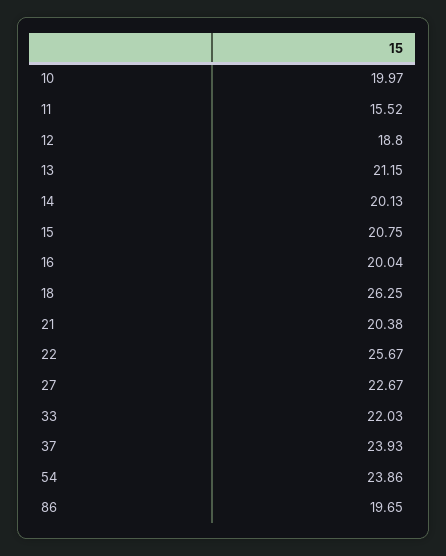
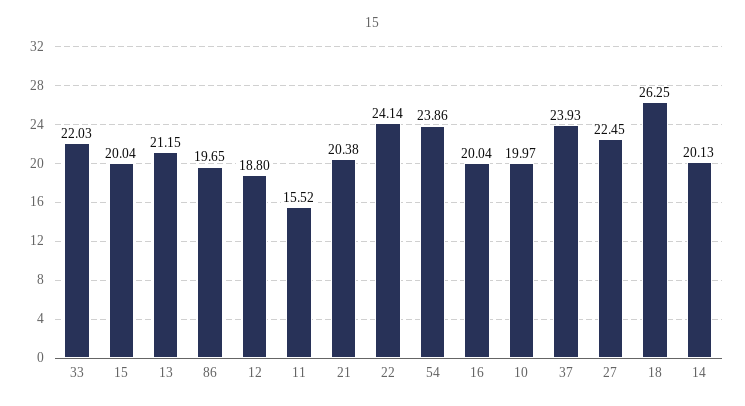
  {
    "10": 19.97,
    "11": 15.52,
    "12": 18.8,
    "13": 21.15,
    "14": 20.13,
-   "15": 20.75,
+   "15": 20.04,
    "16": 20.04,
    "18": 26.25,
    "21": 20.38,
-   "22": 25.67,
+   "22": 24.14,
-   "27": 22.67,
+   "27": 22.45,
    "33": 22.03,
    "37": 23.93,
    "54": 23.86,
    "86": 19.65
  }

